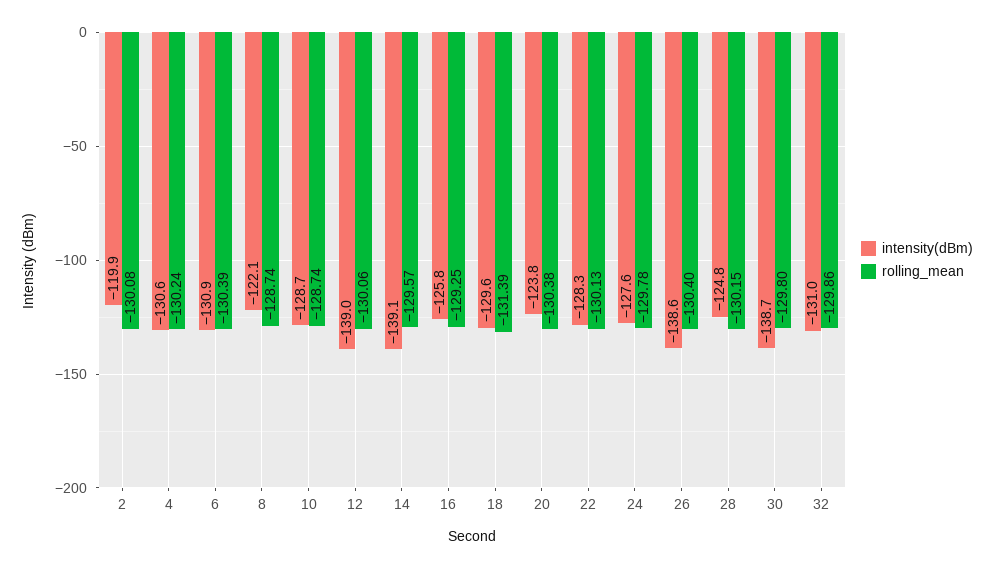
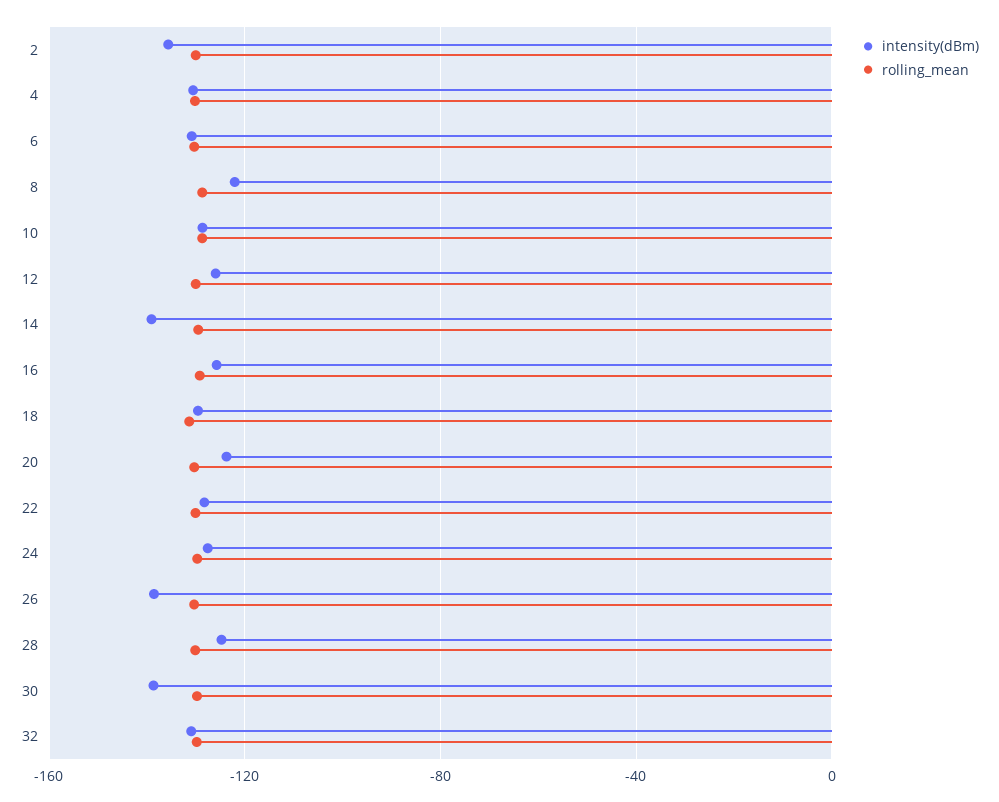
  {
    "intensity(dBm)": {
-     "2": -119.9,
+     "2": -135,
      "4": -130.6,
      "6": -130.9,
      "8": -122.1,
      "10": -128.7,
-     "12": -139,
+     "12": -125,
      "14": -139.1,
      "16": -125.8,
      "18": -129.6,
      "20": -123.8,
      "22": -128.3,
      "24": -127.6,
      "26": -138.6,
      "28": -124.8,
      "30": -138.7,
      "32": -131
    },
    "rolling_mean": {
      "2": -130.08,
      "4": -130.24,
      "6": -130.39,
      "8": -128.74,
      "10": -128.74,
      "12": -130.06,
      "14": -129.57,
      "16": -129.25,
      "18": -131.39,
      "20": -130.38,
      "22": -130.13,
      "24": -129.78,
      "26": -130.4,
      "28": -130.15,
      "30": -129.8,
      "32": -129.86
    }
  }

